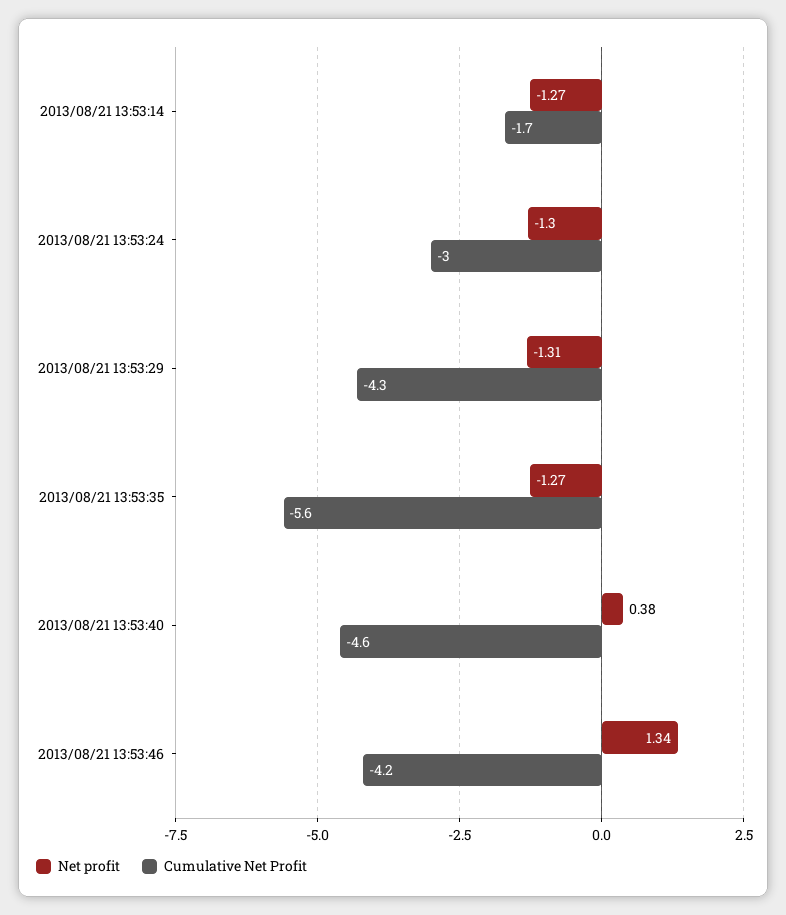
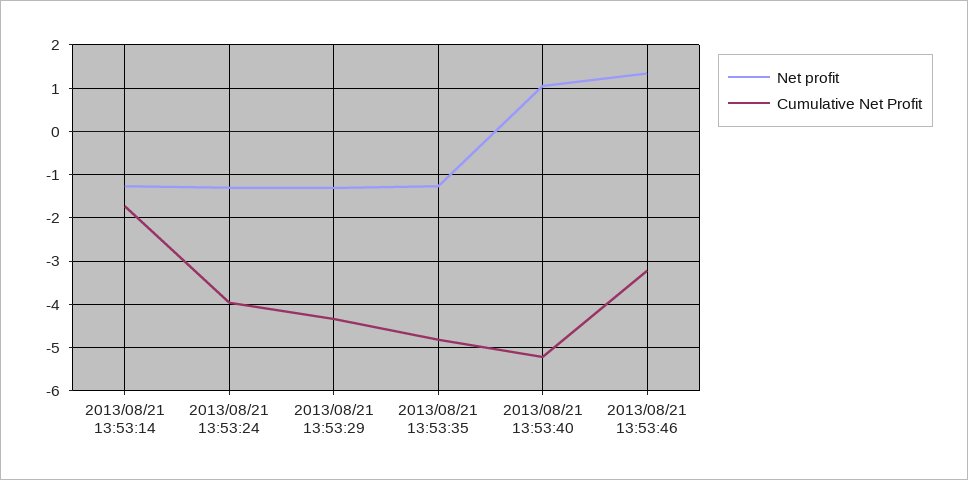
  {
    "Net profit": {
      "2013/08/21 13:53:14": -1.27,
      "2013/08/21 13:53:24": -1.3,
      "2013/08/21 13:53:29": -1.31,
      "2013/08/21 13:53:35": -1.27,
-     "2013/08/21 13:53:40": 0.38,
+     "2013/08/21 13:53:40": 1,
      "2013/08/21 13:53:46": 1.34
    },
    "Cumulative Net Profit": {
      "2013/08/21 13:53:14": -1.7,
-     "2013/08/21 13:53:24": -3,
+     "2013/08/21 13:53:24": -4,
      "2013/08/21 13:53:29": -4.3,
-     "2013/08/21 13:53:35": -5.6,
+     "2013/08/21 13:53:35": -4.8,
-     "2013/08/21 13:53:40": -4.6,
+     "2013/08/21 13:53:40": -5.2,
-     "2013/08/21 13:53:46": -4.2
+     "2013/08/21 13:53:46": -3.2
    }
  }

